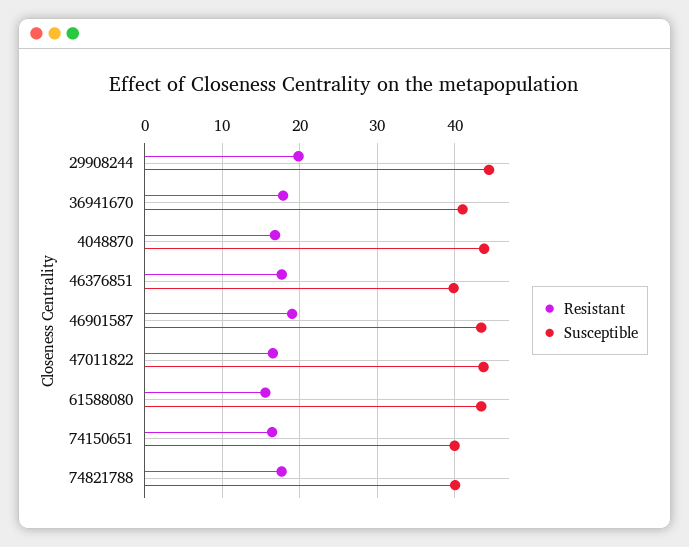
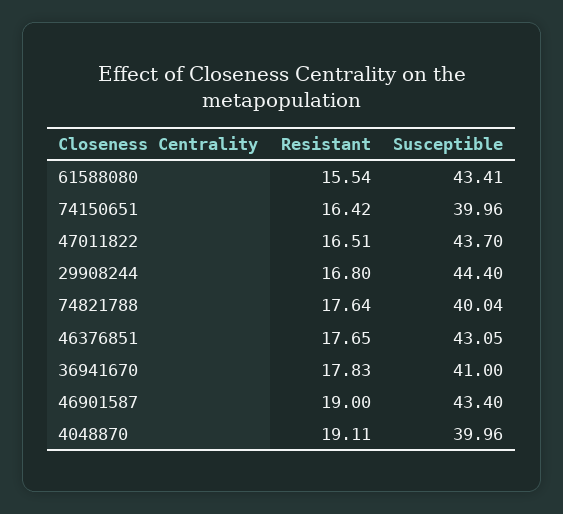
  {
    "Resistant": {
-     "29908244": 20,
+     "29908244": 16.8,
      "36941670": 17.83,
-     "4048870": 17,
+     "4048870": 19.11,
      "46376851": 17.65,
      "46901587": 19,
      "47011822": 16.51,
      "61588080": 15.54,
      "74150651": 16.42,
      "74821788": 17.64
    },
    "Susceptible": {
      "29908244": 44.4,
      "36941670": 41,
-     "4048870": 44,
+     "4048870": 39.96,
-     "46376851": 40,
+     "46376851": 43.05,
      "46901587": 43.4,
      "47011822": 43.7,
      "61588080": 43.41,
      "74150651": 39.96,
      "74821788": 40.04
    }
  }

